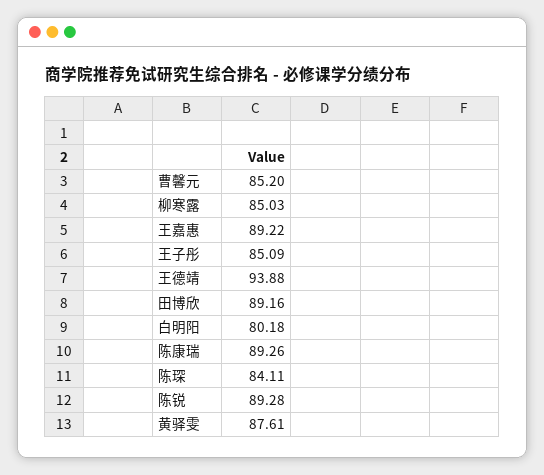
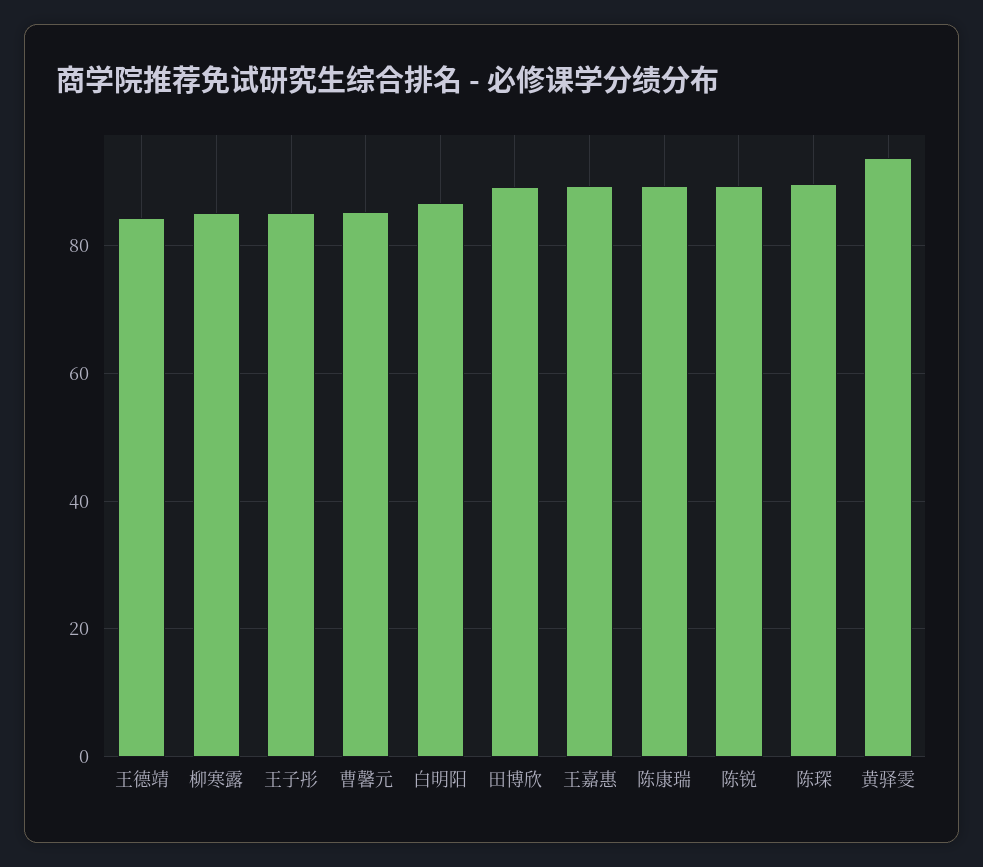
  {
    "曹馨元": 85.2,
    "柳寒露": 85.03,
    "王嘉惠": 89.22,
    "王子彤": 85.09,
-   "王德靖": 93.88,
+   "王德靖": 84,
    "田博欣": 89.16,
-   "白明阳": 80.18,
+   "白明阳": 86,
    "陈康瑞": 89.26,
-   "陈琛": 84.11,
+   "陈琛": 90,
    "陈锐": 89.28,
-   "黄驿雯": 87.61
+   "黄驿雯": 94
  }

